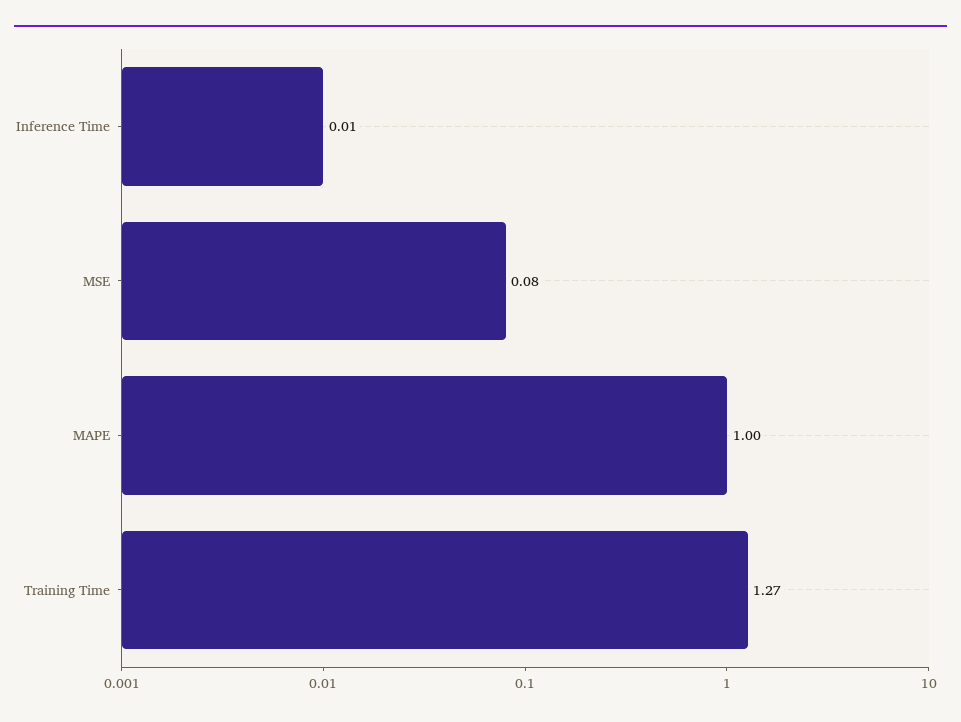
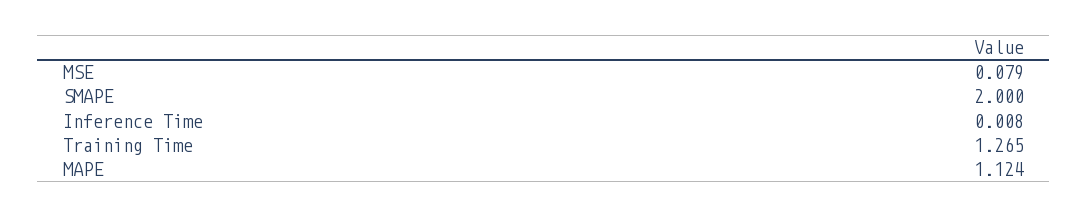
  {
    "Inference Time": 0.008,
    "MSE": 0.079,
-   "MAPE": 1,
+   "MAPE": 1.124,
-   "Training Time": 1.265
+   "Training Time": 1.265,
+   "SMAPE": 2
  }

